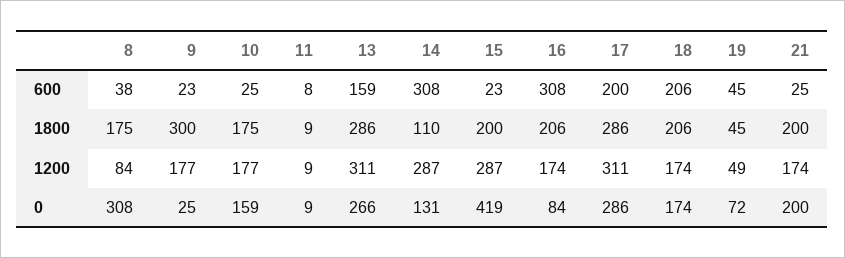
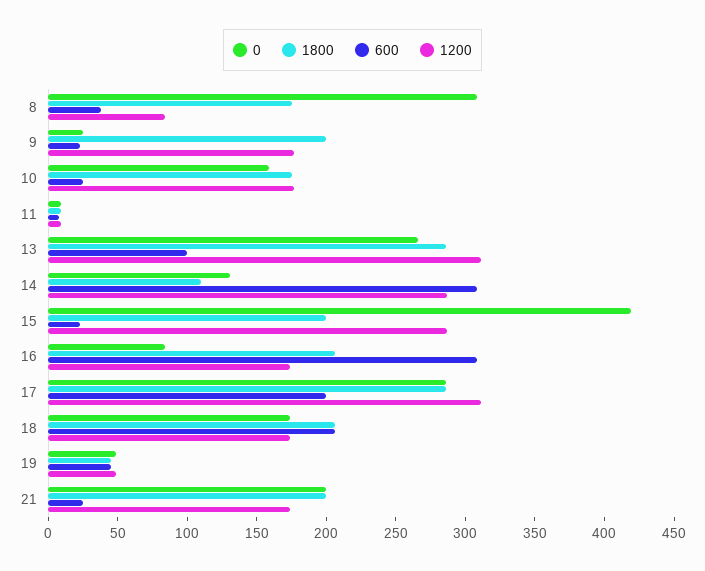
  {
    "600": {
      "8": 38,
      "9": 23,
      "10": 25,
      "11": 8,
-     "13": 159,
+     "13": 100,
      "14": 308,
      "15": 23,
      "16": 308,
      "17": 200,
      "18": 206,
      "19": 45,
      "21": 25
    },
    "1800": {
      "8": 175,
-     "9": 300,
+     "9": 200,
      "10": 175,
      "11": 9,
      "13": 286,
      "14": 110,
      "15": 200,
      "16": 206,
      "17": 286,
      "18": 206,
      "19": 45,
      "21": 200
    },
    "1200": {
      "8": 84,
      "9": 177,
      "10": 177,
      "11": 9,
      "13": 311,
      "14": 287,
      "15": 287,
      "16": 174,
      "17": 311,
      "18": 174,
      "19": 49,
      "21": 174
    },
    "0": {
      "8": 308,
      "9": 25,
      "10": 159,
      "11": 9,
      "13": 266,
      "14": 131,
      "15": 419,
      "16": 84,
      "17": 286,
      "18": 174,
-     "19": 72,
+     "19": 50,
      "21": 200
    }
  }

